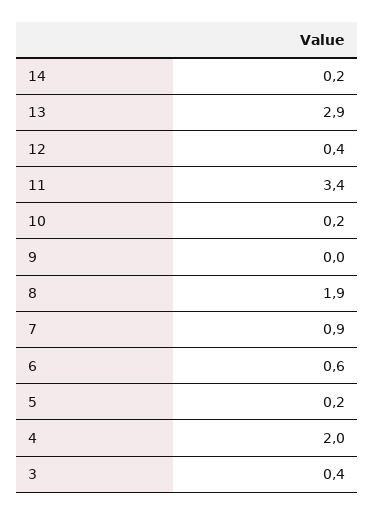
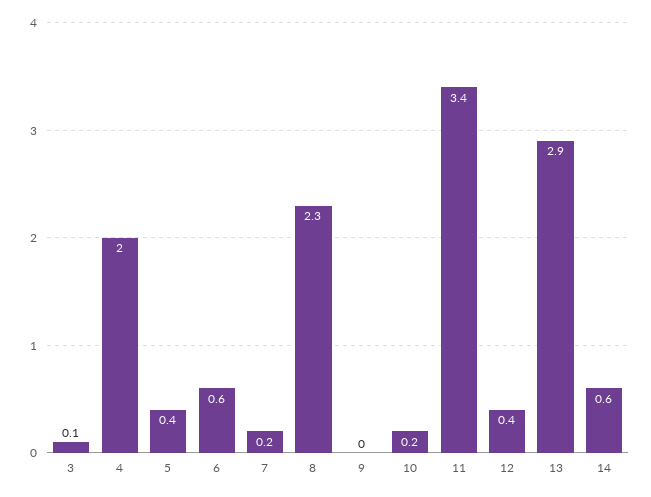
  {
-   "14": 0.2,
+   "14": 0.6,
    "13": 2.9,
    "12": 0.4,
    "11": 3.4,
    "10": 0.2,
    "9": 0,
-   "8": 1.9,
+   "8": 2.3,
-   "7": 0.9,
+   "7": 0.2,
    "6": 0.6,
-   "5": 0.2,
+   "5": 0.4,
    "4": 2,
-   "3": 0.4
+   "3": 0.1
  }

